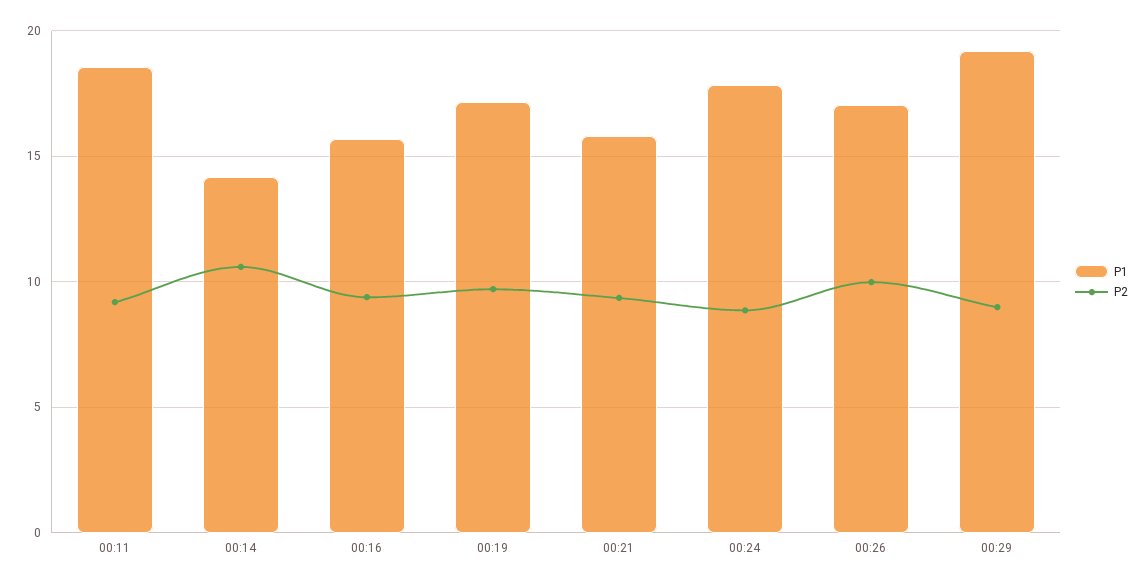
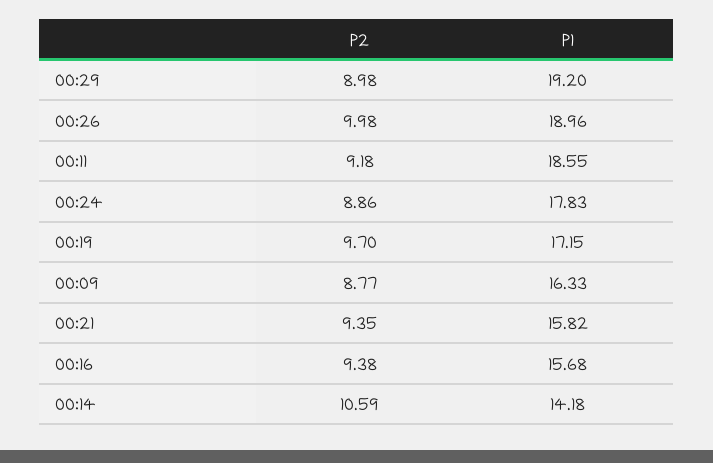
  {
    "P1": {
      "00:11": 18.55,
      "00:14": 14.18,
      "00:16": 15.68,
      "00:19": 17.15,
      "00:21": 15.82,
      "00:24": 17.83,
-     "00:26": 17,
+     "00:26": 18.96,
-     "00:29": 19.2
+     "00:29": 19.2,
+     "00:09": 16.33
    },
    "P2": {
      "00:11": 9.18,
      "00:14": 10.59,
      "00:16": 9.38,
      "00:19": 9.7,
      "00:21": 9.35,
      "00:24": 8.86,
      "00:26": 9.98,
-     "00:29": 8.98
+     "00:29": 8.98,
+     "00:09": 8.77
    }
  }

